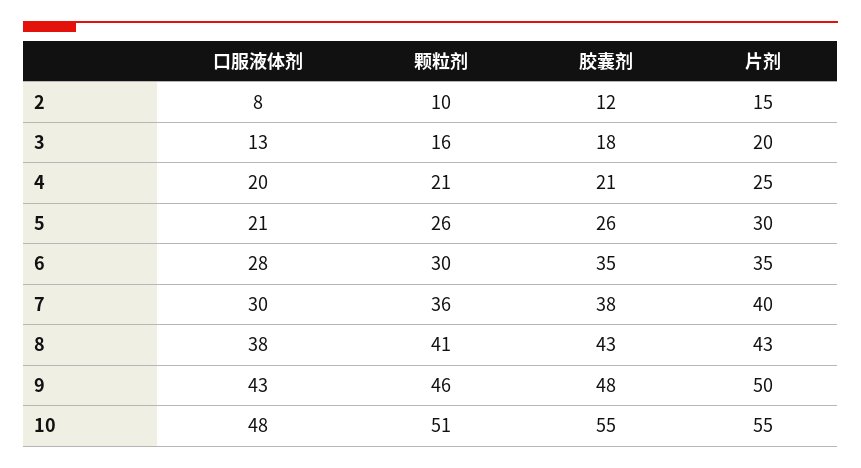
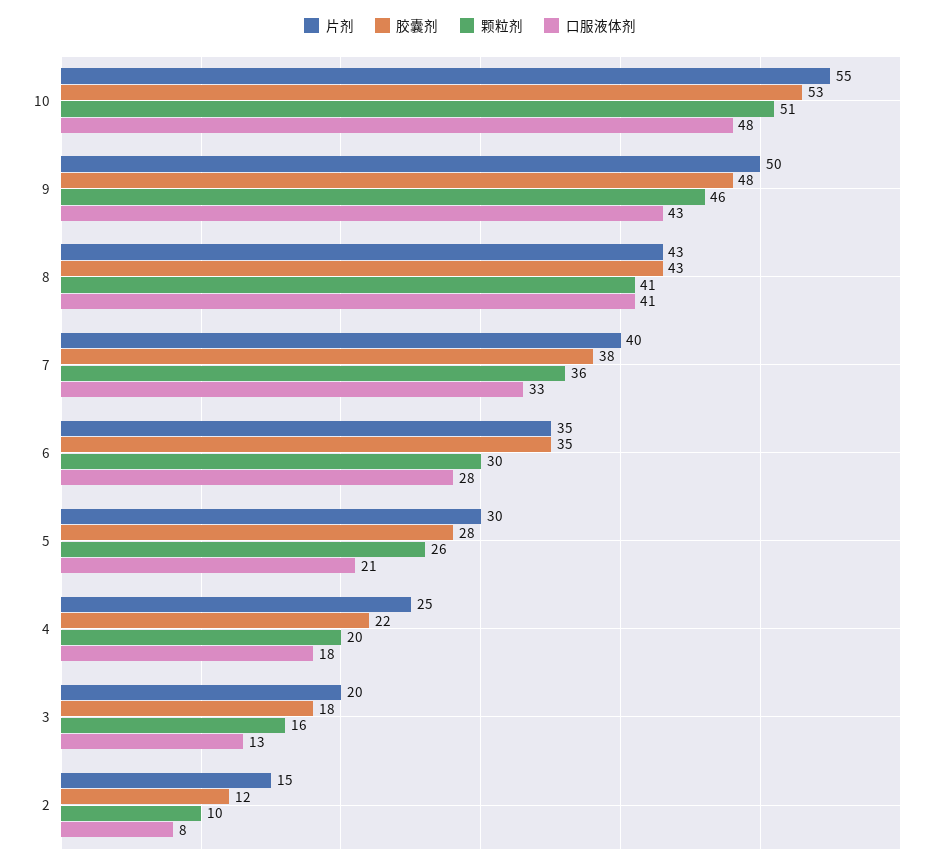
  {
    "口服液体剂": {
      "2": 8,
      "3": 13,
-     "4": 20,
+     "4": 18,
      "5": 21,
      "6": 28,
-     "7": 30,
+     "7": 33,
-     "8": 38,
+     "8": 41,
      "9": 43,
      "10": 48
    },
    "颗粒剂": {
      "2": 10,
      "3": 16,
-     "4": 21,
+     "4": 20,
      "5": 26,
      "6": 30,
      "7": 36,
      "8": 41,
      "9": 46,
      "10": 51
    },
    "胶囊剂": {
      "2": 12,
      "3": 18,
-     "4": 21,
+     "4": 22,
-     "5": 26,
+     "5": 28,
      "6": 35,
      "7": 38,
      "8": 43,
      "9": 48,
-     "10": 55
+     "10": 53
    },
    "片剂": {
      "2": 15,
      "3": 20,
      "4": 25,
      "5": 30,
      "6": 35,
      "7": 40,
      "8": 43,
      "9": 50,
      "10": 55
    }
  }

